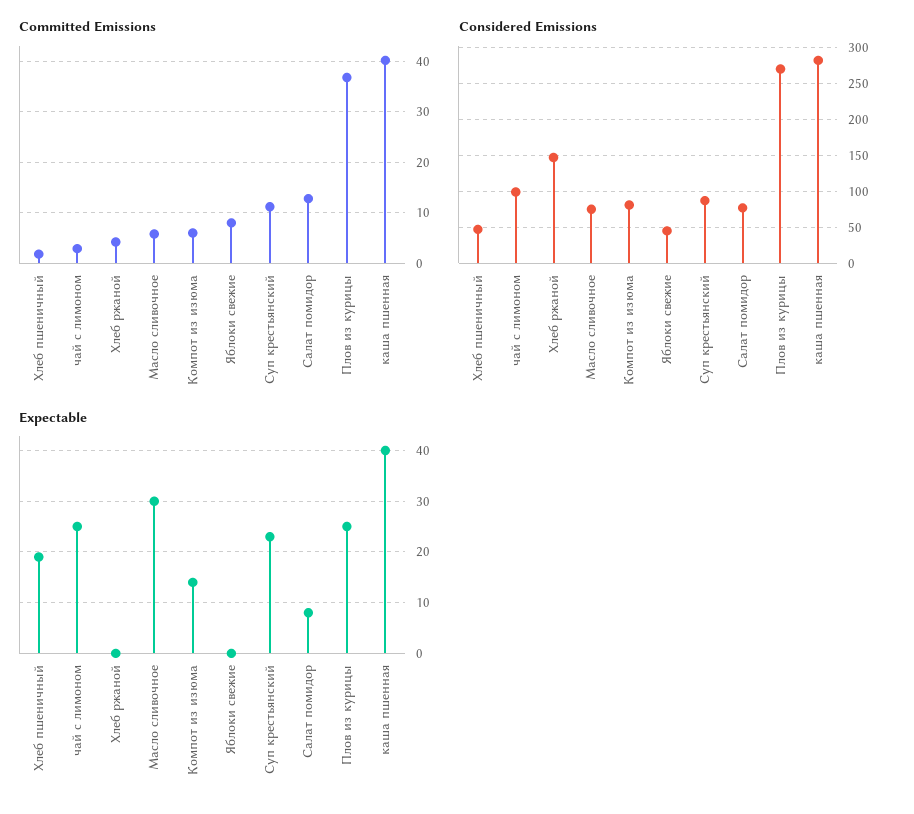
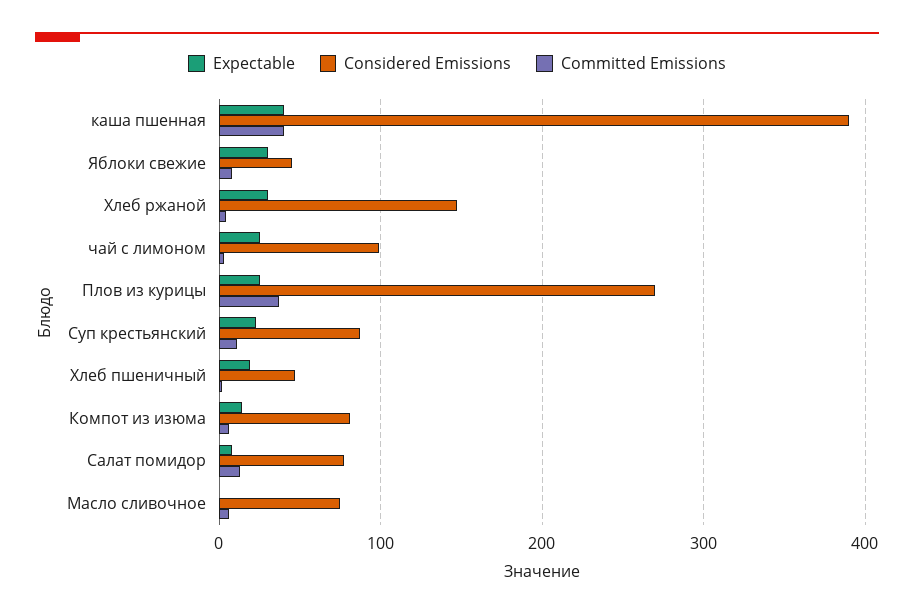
  {
    "Committed Emissions": {
      "Хлеб пшеничный": 2,
      "чай с лимоном": 2,
      "Хлеб ржаной": 4,
      "Масло сливочное": 6,
      "Компот из изюма": 6,
      "Яблоки свежие": 8,
      "Суп крестьянский": 12,
      "Салат помидор": 12,
      "Плов из курицы": 36,
      "каша пшенная": 40
    },
    "Considered Emissions": {
      "Хлеб пшеничный": 50,
      "чай с лимоном": 100,
      "Хлеб ржаной": 150,
      "Масло сливочное": 80,
      "Компот из изюма": 80,
      "Яблоки свежие": 50,
      "Суп крестьянский": 90,
      "Салат помидор": 80,
      "Плов из курицы": 270,
-     "каша пшенная": 280
+     "каша пшенная": 390
    },
    "Expectable": {
      "Хлеб пшеничный": 20,
      "чай с лимоном": 25,
-     "Хлеб ржаной": 0,
+     "Хлеб ржаной": 30,
-     "Масло сливочное": 30,
+     "Масло сливочное": 0,
      "Компот из изюма": 15,
-     "Яблоки свежие": 0,
+     "Яблоки свежие": 30,
      "Суп крестьянский": 25,
      "Салат помидор": 10,
      "Плов из курицы": 25,
      "каша пшенная": 40
    }
  }

